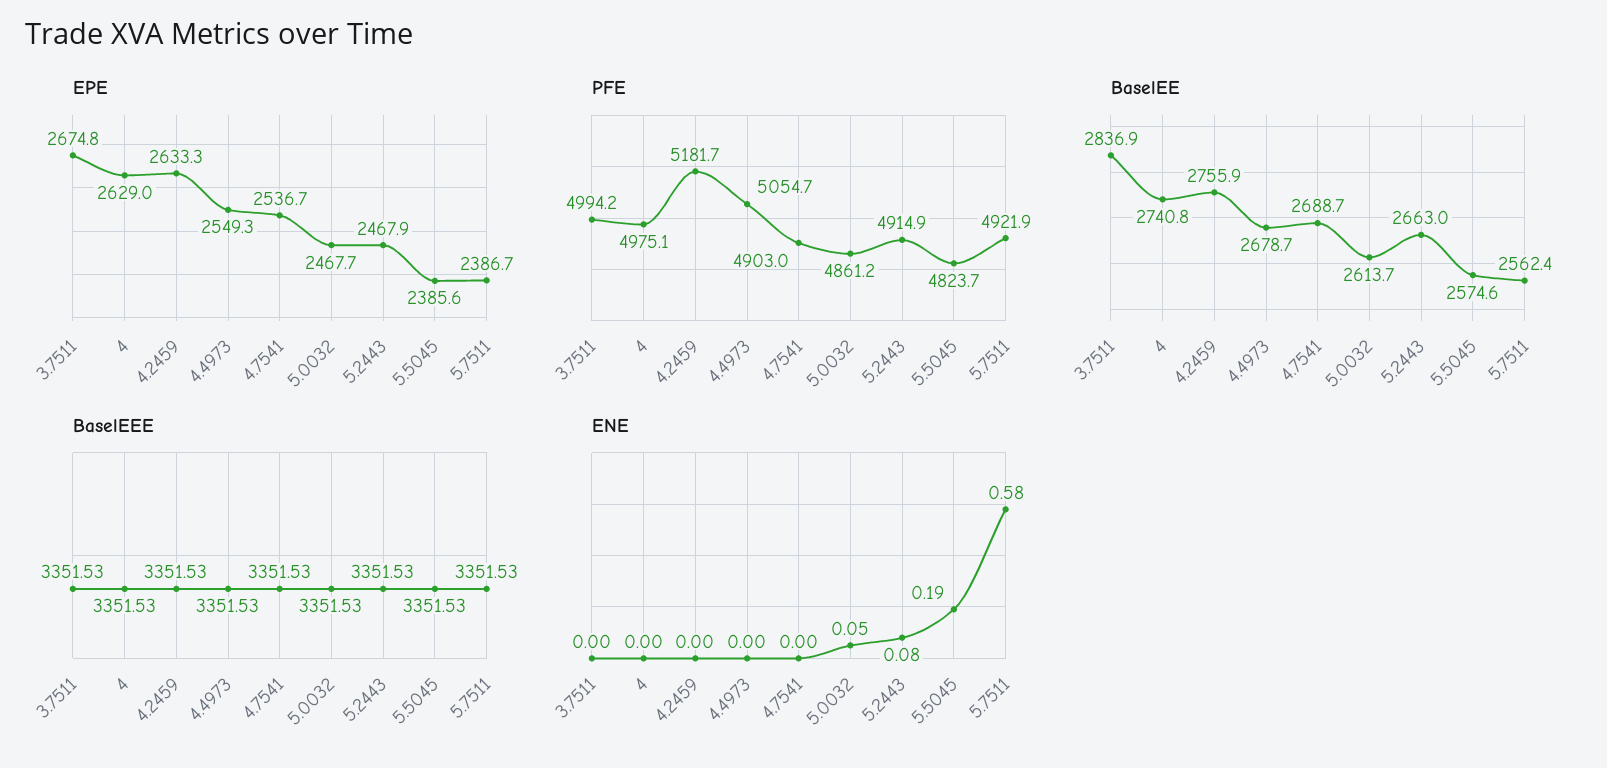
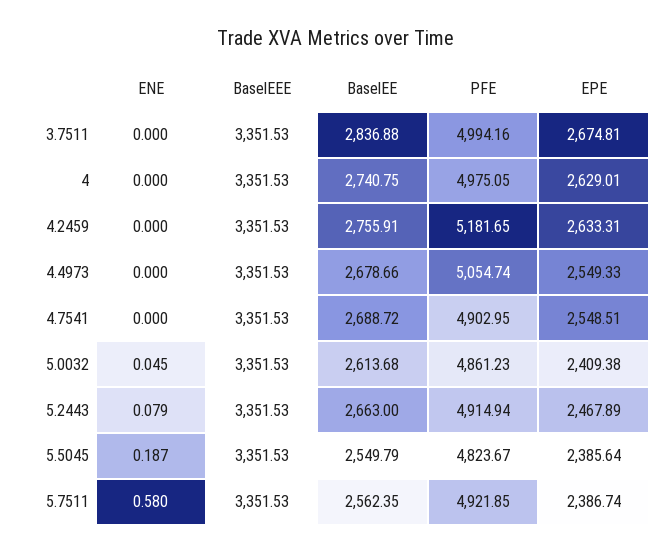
  {
    "EPE": {
      "3.7511": 2674.81,
      "4": 2629.01,
      "4.2459": 2633.31,
      "4.4973": 2549.33,
-     "4.7541": 2536.7,
+     "4.7541": 2548.51,
-     "5.0032": 2467.7,
+     "5.0032": 2409.38,
      "5.2443": 2467.89,
      "5.5045": 2385.64,
      "5.7511": 2386.74
    },
    "PFE": {
      "3.7511": 4994.16,
      "4": 4975.05,
      "4.2459": 5181.65,
      "4.4973": 5054.74,
      "4.7541": 4902.95,
      "5.0032": 4861.23,
      "5.2443": 4914.94,
      "5.5045": 4823.67,
      "5.7511": 4921.85
    },
    "BaselEE": {
      "3.7511": 2836.88,
      "4": 2740.75,
      "4.2459": 2755.91,
      "4.4973": 2678.66,
      "4.7541": 2688.72,
      "5.0032": 2613.68,
      "5.2443": 2663,
-     "5.5045": 2574.6,
+     "5.5045": 2549.79,
      "5.7511": 2562.35
    },
    "BaselEEE": {
      "3.7511": 3351.53,
      "4": 3351.53,
      "4.2459": 3351.53,
      "4.4973": 3351.53,
      "4.7541": 3351.53,
      "5.0032": 3351.53,
      "5.2443": 3351.53,
      "5.5045": 3351.53,
      "5.7511": 3351.53
    },
    "ENE": {
      "3.7511": 0,
      "4": 0,
      "4.2459": 0,
      "4.4973": 0,
      "4.7541": 0,
      "5.0032": 0.045,
      "5.2443": 0.079,
      "5.5045": 0.187,
      "5.7511": 0.58
    }
  }

